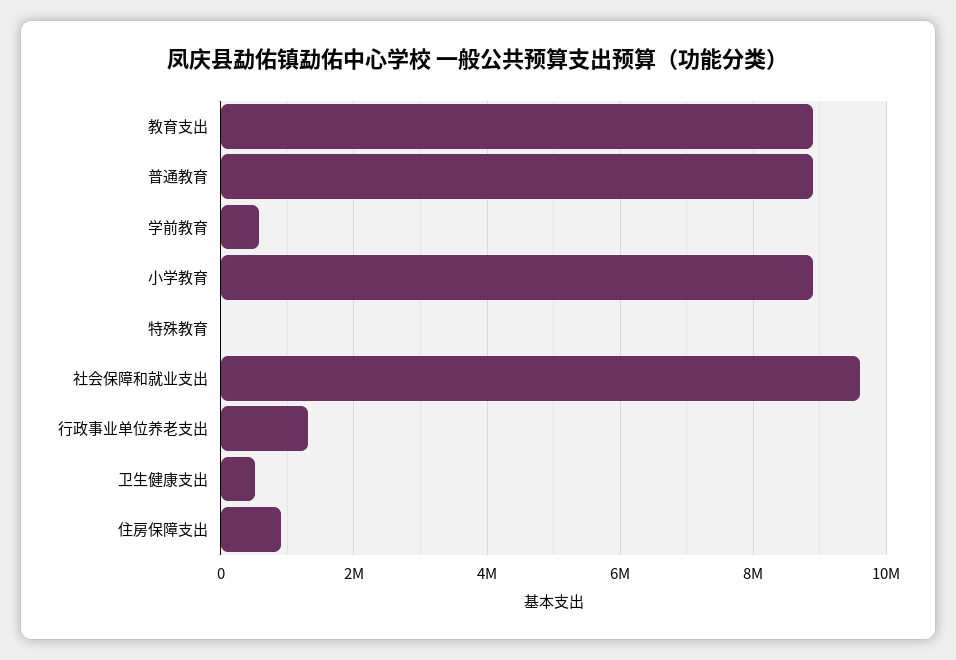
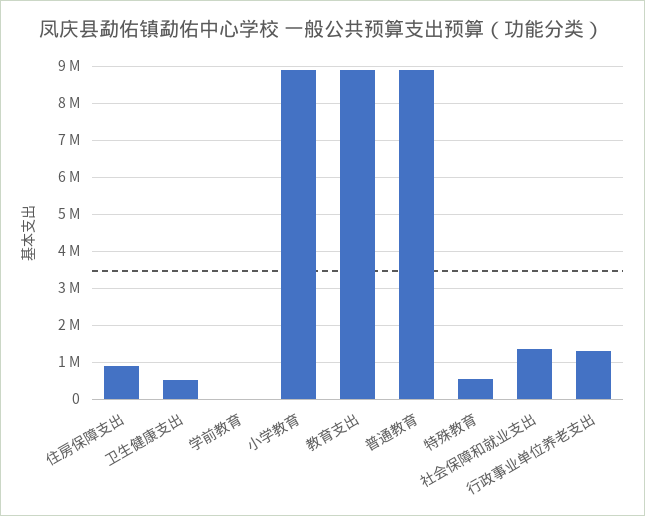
  {
    "教育支出": 8800000,
    "普通教育": 8800000,
-   "学前教育": 600000,
+   "学前教育": 0,
    "小学教育": 8800000,
-   "特殊教育": 0,
+   "特殊教育": 600000,
-   "社会保障和就业支出": 9600000,
+   "社会保障和就业支出": 1400000,
    "行政事业单位养老支出": 1400000,
    "卫生健康支出": 600000,
    "住房保障支出": 800000
  }

